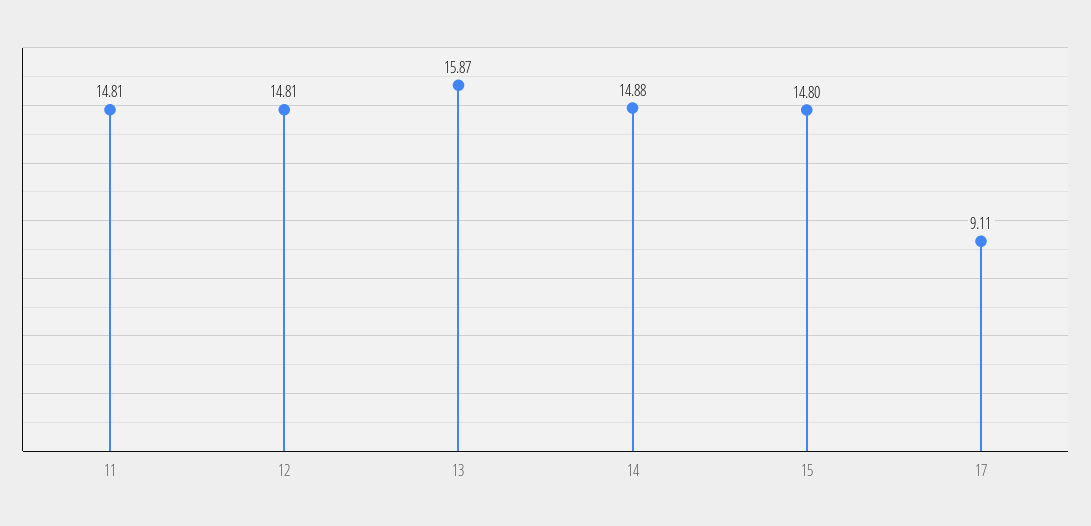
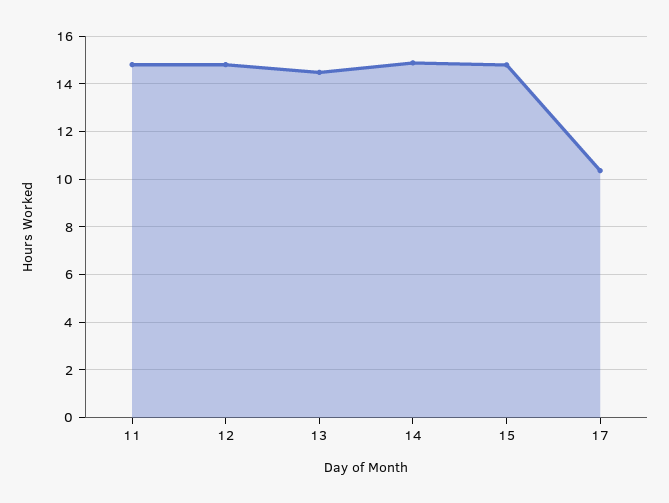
  {
    "11": 14.81,
    "12": 14.81,
-   "13": 15.87,
+   "13": 14.5,
    "14": 14.88,
    "15": 14.8,
-   "17": 9.11
+   "17": 10.5
  }

